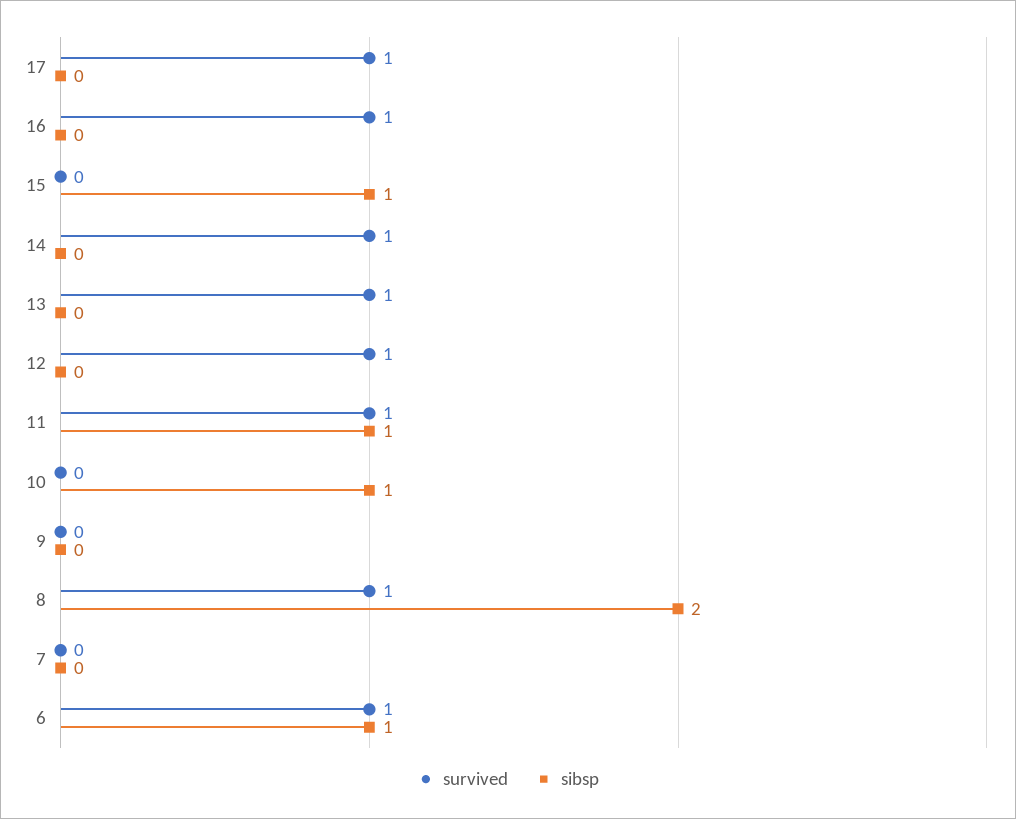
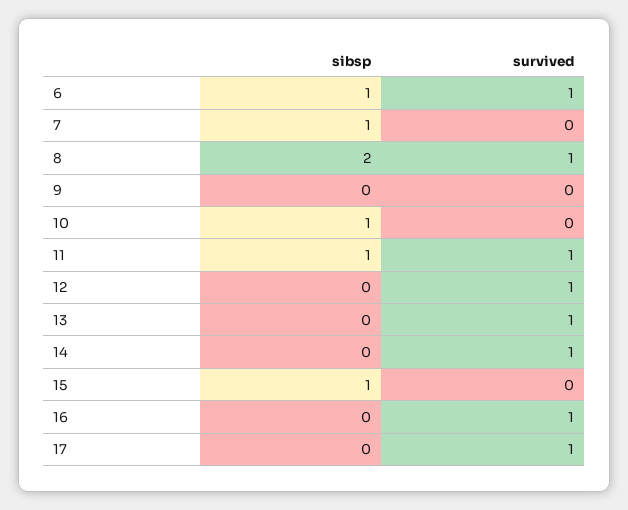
  {
    "survived": {
      "17": 1,
      "16": 1,
      "15": 0,
      "14": 1,
      "13": 1,
      "12": 1,
      "11": 1,
      "10": 0,
      "9": 0,
      "8": 1,
      "7": 0,
      "6": 1
    },
    "sibsp": {
      "17": 0,
      "16": 0,
      "15": 1,
      "14": 0,
      "13": 0,
      "12": 0,
      "11": 1,
      "10": 1,
      "9": 0,
      "8": 2,
-     "7": 0,
+     "7": 1,
      "6": 1
    }
  }

